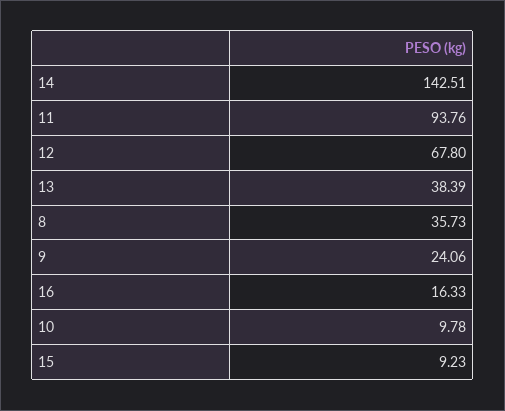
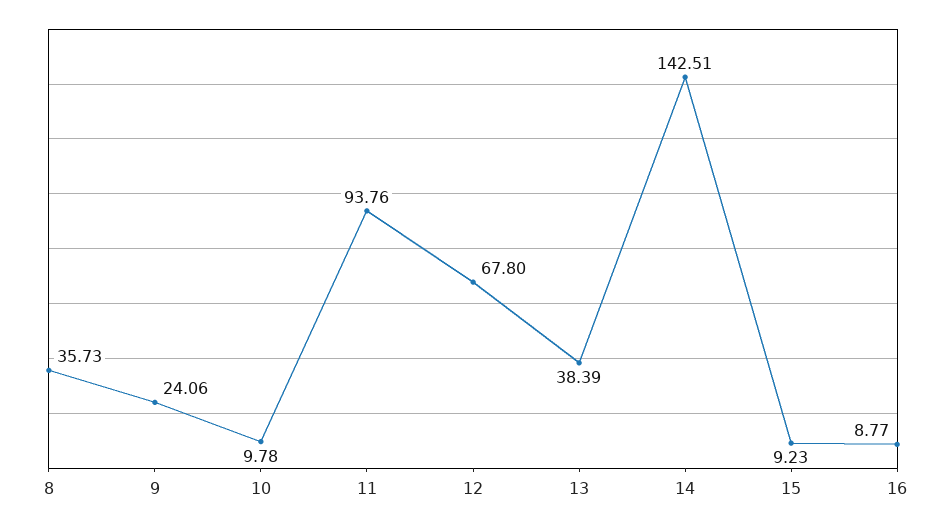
  {
    "14": 142.51,
    "11": 93.76,
    "12": 67.8,
    "13": 38.39,
    "8": 35.73,
    "9": 24.06,
-   "16": 16.33,
+   "16": 8.77,
    "10": 9.78,
    "15": 9.23
  }

